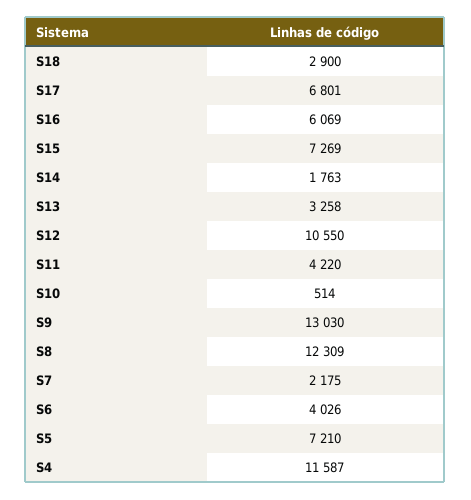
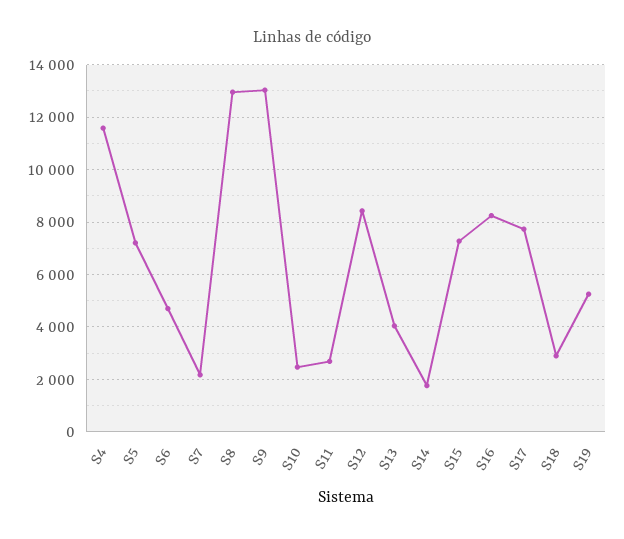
  {
    "S18": 2900,
-   "S17": 6801,
+   "S17": 7750,
-   "S16": 6069,
+   "S16": 8250,
    "S15": 7269,
    "S14": 1763,
-   "S13": 3258,
+   "S13": 4000,
-   "S12": 10550,
+   "S12": 8500,
-   "S11": 4220,
+   "S11": 2750,
-   "S10": 514,
+   "S10": 2500,
    "S9": 13030,
-   "S8": 12309,
+   "S8": 13000,
    "S7": 2175,
-   "S6": 4026,
+   "S6": 4750,
    "S5": 7210,
-   "S4": 11587
+   "S4": 11587,
+   "S19": 5250
  }

